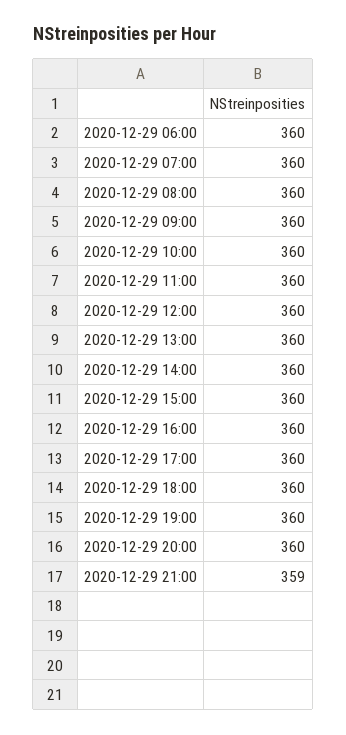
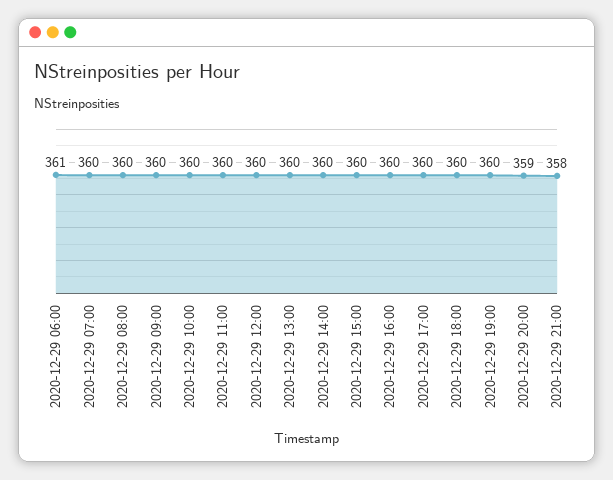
  {
-   "2020-12-29 06:00": 360,
+   "2020-12-29 06:00": 361,
    "2020-12-29 07:00": 360,
    "2020-12-29 08:00": 360,
    "2020-12-29 09:00": 360,
    "2020-12-29 10:00": 360,
    "2020-12-29 11:00": 360,
    "2020-12-29 12:00": 360,
    "2020-12-29 13:00": 360,
    "2020-12-29 14:00": 360,
    "2020-12-29 15:00": 360,
    "2020-12-29 16:00": 360,
    "2020-12-29 17:00": 360,
    "2020-12-29 18:00": 360,
    "2020-12-29 19:00": 360,
-   "2020-12-29 20:00": 360,
+   "2020-12-29 20:00": 359,
-   "2020-12-29 21:00": 359
+   "2020-12-29 21:00": 358
  }

